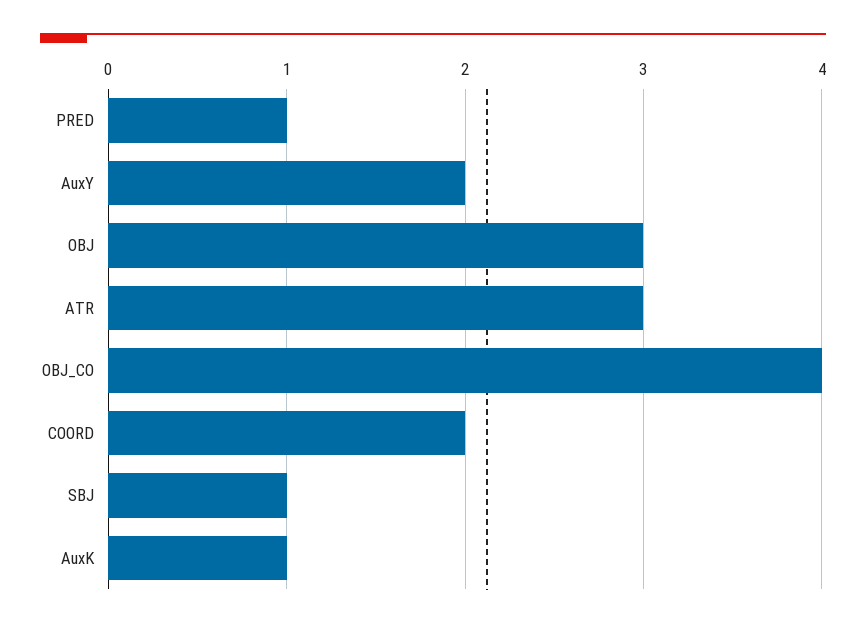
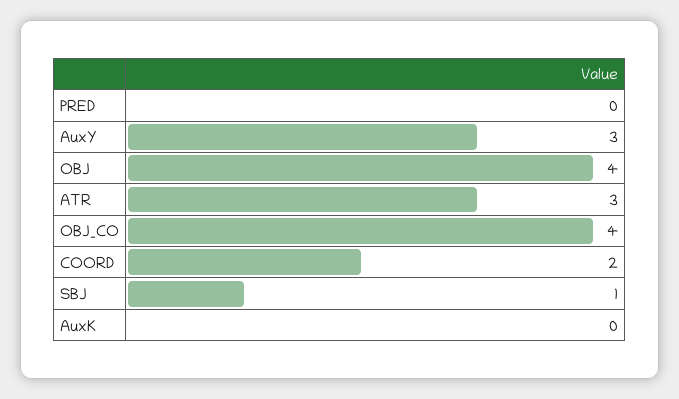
  {
-   "PRED": 1,
+   "PRED": 0,
-   "AuxY": 2,
+   "AuxY": 3,
-   "OBJ": 3,
+   "OBJ": 4,
    "ATR": 3,
    "OBJ_CO": 4,
    "COORD": 2,
    "SBJ": 1,
-   "AuxK": 1
+   "AuxK": 0
  }

